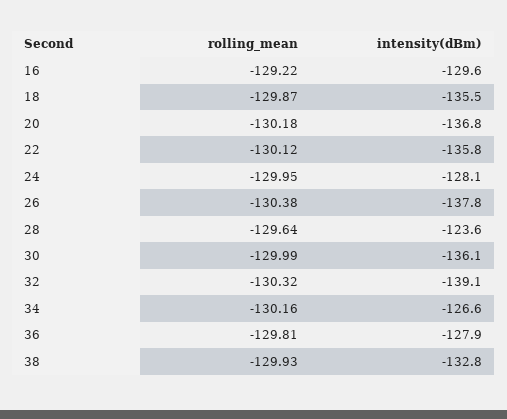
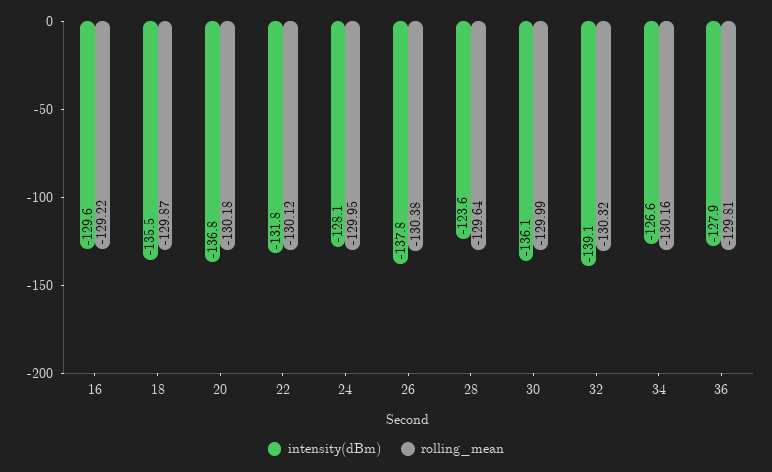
  {
    "rolling_mean": {
      "16": -129.22,
      "18": -129.87,
      "20": -130.18,
      "22": -130.12,
      "24": -129.95,
      "26": -130.38,
      "28": -129.64,
      "30": -129.99,
      "32": -130.32,
      "34": -130.16,
-     "36": -129.81,
+     "36": -129.81
-     "38": -129.93
    },
    "intensity(dBm)": {
      "16": -129.6,
      "18": -135.5,
      "20": -136.8,
-     "22": -135.8,
+     "22": -131.8,
      "24": -128.1,
      "26": -137.8,
      "28": -123.6,
      "30": -136.1,
      "32": -139.1,
      "34": -126.6,
-     "36": -127.9,
+     "36": -127.9
-     "38": -132.8
    }
  }

